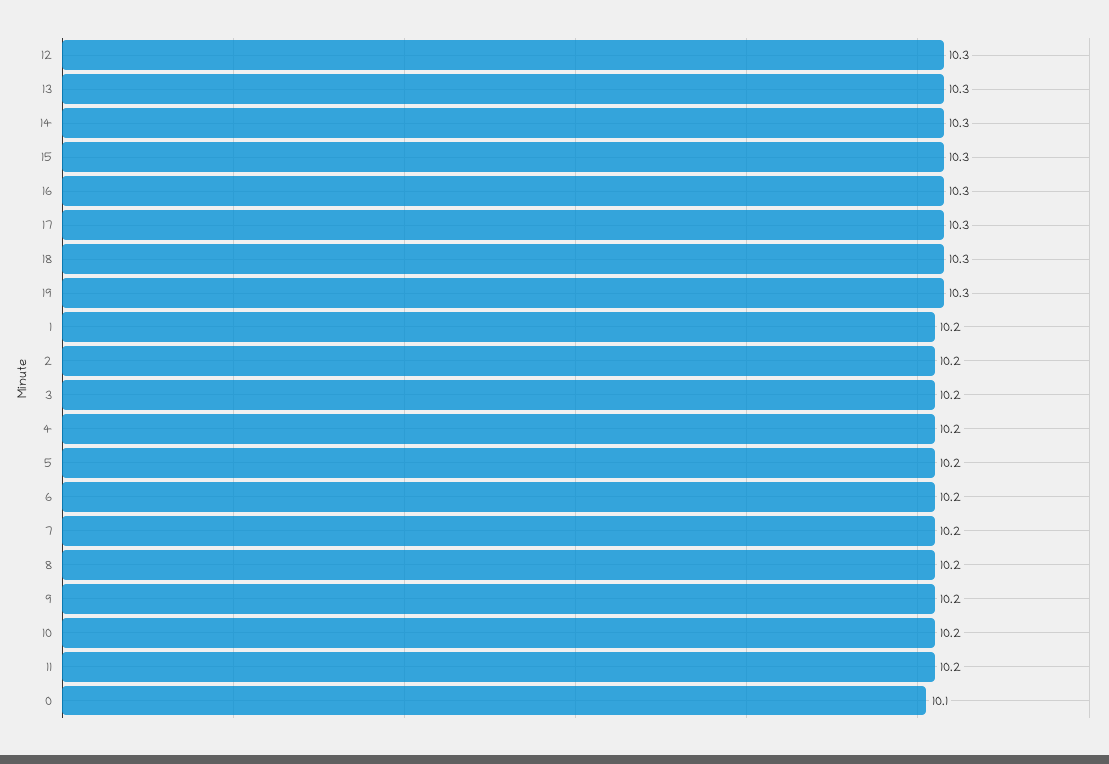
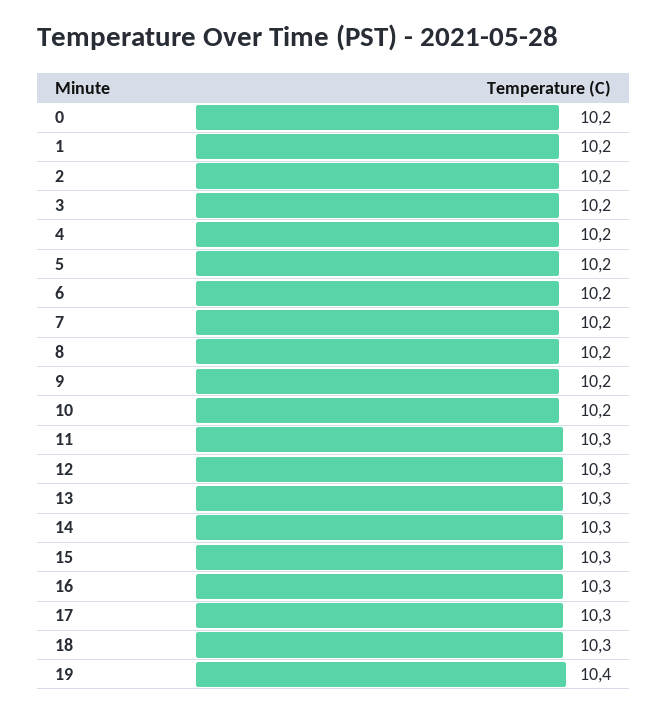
  {
    "12": 10.3,
    "13": 10.3,
    "14": 10.3,
    "15": 10.3,
    "16": 10.3,
    "17": 10.3,
    "18": 10.3,
-   "19": 10.3,
+   "19": 10.4,
    "1": 10.2,
    "2": 10.2,
    "3": 10.2,
    "4": 10.2,
    "5": 10.2,
    "6": 10.2,
    "7": 10.2,
    "8": 10.2,
    "9": 10.2,
    "10": 10.2,
-   "11": 10.2,
+   "11": 10.3,
-   "0": 10.1
+   "0": 10.2
  }

